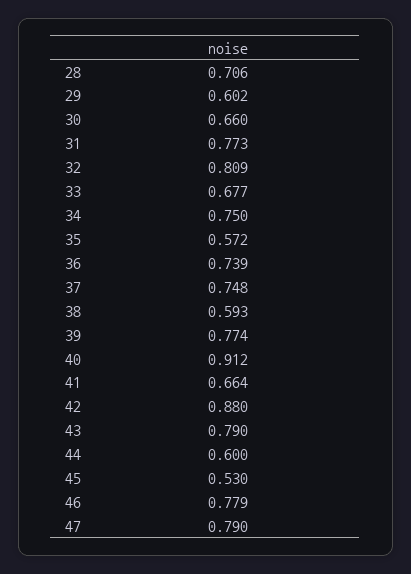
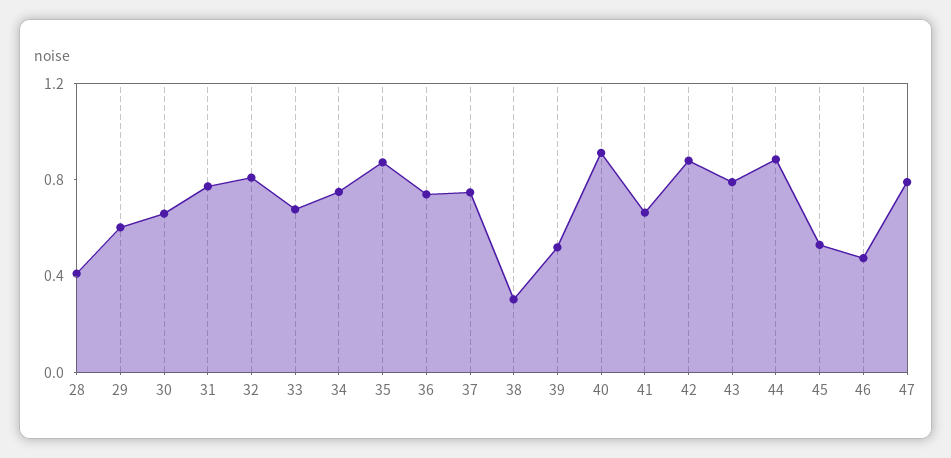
  {
-   "28": 0.706,
+   "28": 0.4,
    "29": 0.602,
    "30": 0.66,
    "31": 0.773,
    "32": 0.809,
    "33": 0.677,
    "34": 0.75,
-   "35": 0.572,
+   "35": 0.9,
    "36": 0.739,
    "37": 0.748,
-   "38": 0.593,
+   "38": 0.3,
-   "39": 0.774,
+   "39": 0.5,
    "40": 0.912,
    "41": 0.664,
    "42": 0.88,
    "43": 0.79,
-   "44": 0.6,
+   "44": 0.9,
    "45": 0.53,
-   "46": 0.779,
+   "46": 0.5,
    "47": 0.79
  }

